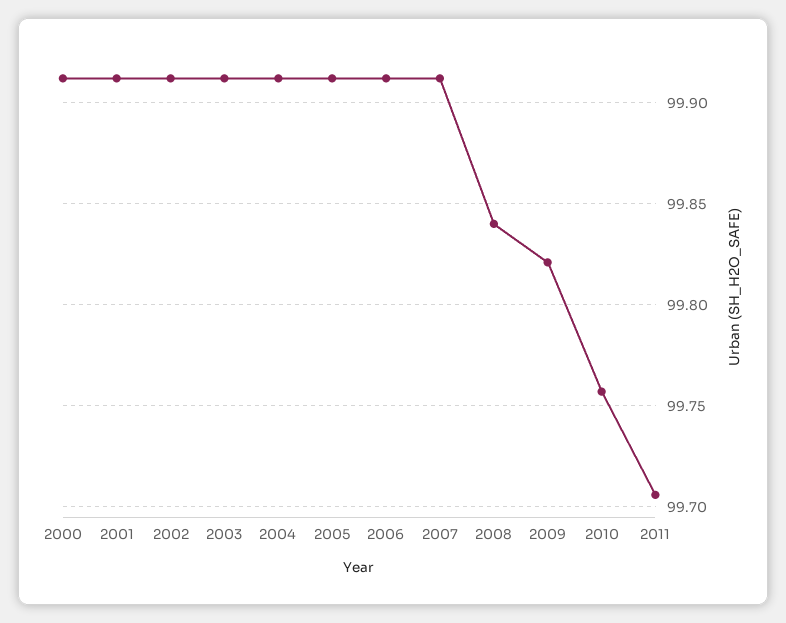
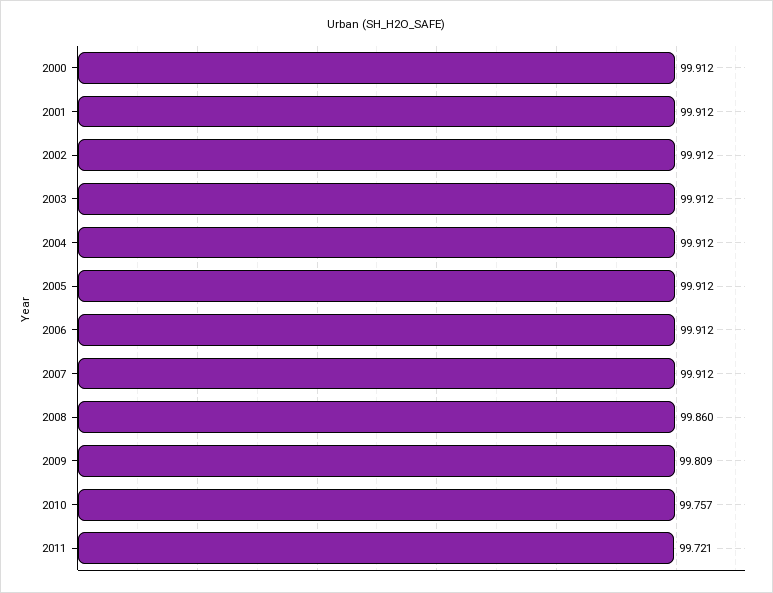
  {
    "2000": 99.912,
    "2001": 99.912,
    "2002": 99.912,
    "2003": 99.912,
    "2004": 99.912,
    "2005": 99.912,
    "2006": 99.912,
    "2007": 99.912,
-   "2008": 99.84,
+   "2008": 99.86,
-   "2009": 99.82,
+   "2009": 99.809,
    "2010": 99.757,
-   "2011": 99.705
+   "2011": 99.721
  }

